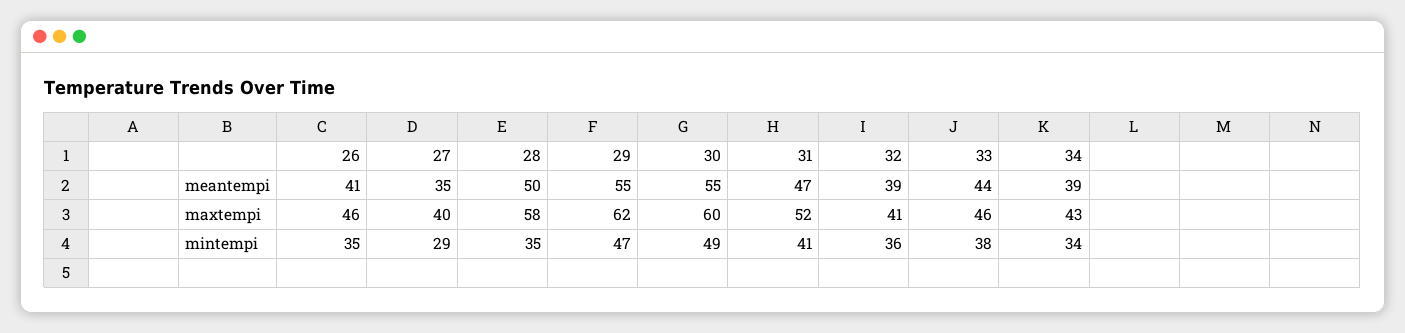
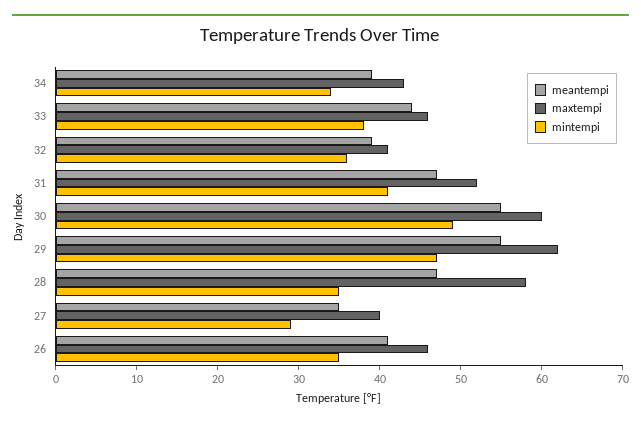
  {
    "meantempi": {
      "26": 41,
      "27": 35,
-     "28": 50,
+     "28": 47,
      "29": 55,
      "30": 55,
      "31": 47,
      "32": 39,
      "33": 44,
      "34": 39
    },
    "maxtempi": {
      "26": 46,
      "27": 40,
      "28": 58,
      "29": 62,
      "30": 60,
      "31": 52,
      "32": 41,
      "33": 46,
      "34": 43
    },
    "mintempi": {
      "26": 35,
      "27": 29,
      "28": 35,
      "29": 47,
      "30": 49,
      "31": 41,
      "32": 36,
      "33": 38,
      "34": 34
    }
  }

